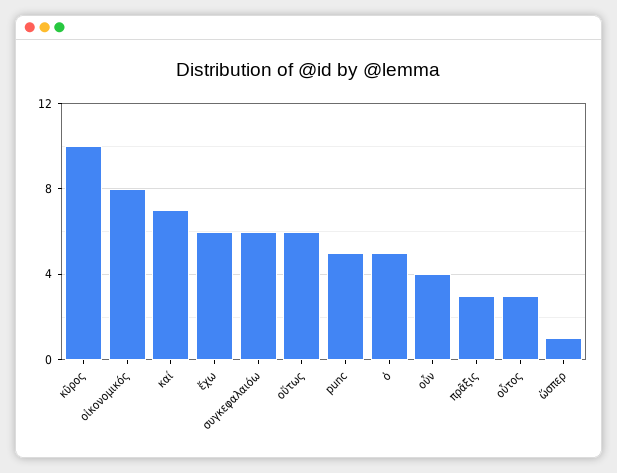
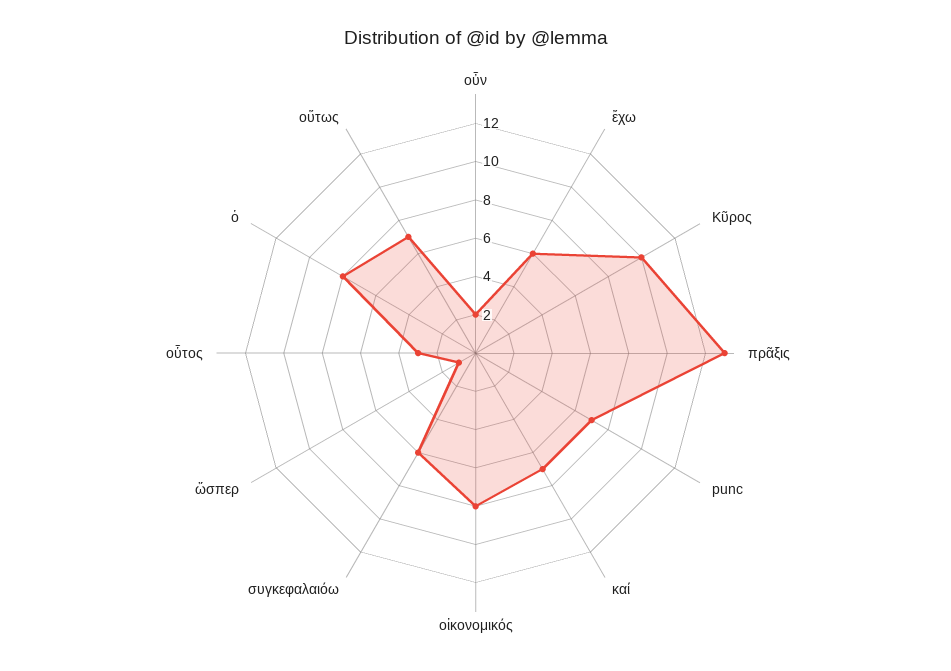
  {
    "κῦρος": 10,
    "οἰκονομικός": 8,
    "καί": 7,
    "ἔχω": 6,
    "συγκεφαλαιόω": 6,
-   "οὕτως": 6,
+   "οὕτως": 7,
-   "punc": 5,
+   "punc": 7,
-   "ὁ": 5,
+   "ὁ": 8,
-   "οὖν": 4,
+   "οὖν": 2,
-   "πρᾶξις": 3,
+   "πρᾶξις": 13,
    "οὗτος": 3,
    "ὥσπερ": 1
  }

